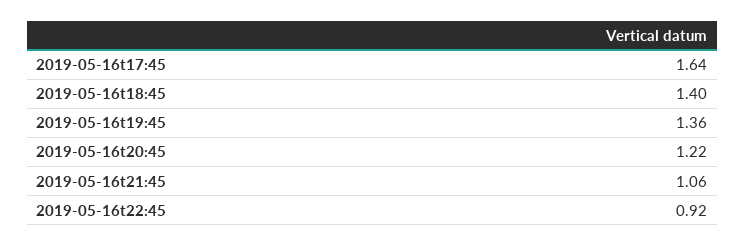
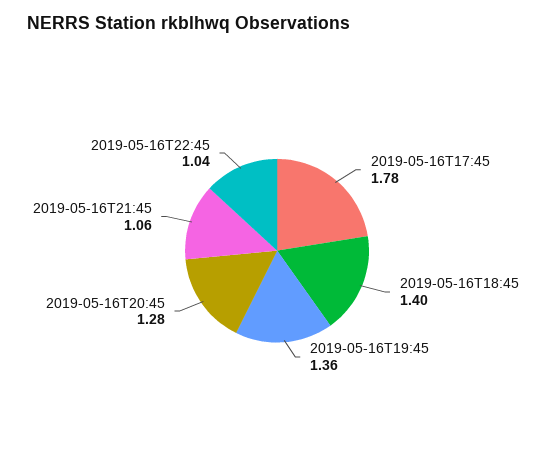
  {
-   "2019-05-16t17:45": 1.64,
+   "2019-05-16t17:45": 1.78,
    "2019-05-16t18:45": 1.4,
    "2019-05-16t19:45": 1.36,
-   "2019-05-16t20:45": 1.22,
+   "2019-05-16t20:45": 1.28,
    "2019-05-16t21:45": 1.06,
-   "2019-05-16t22:45": 0.92
+   "2019-05-16t22:45": 1.04
  }

